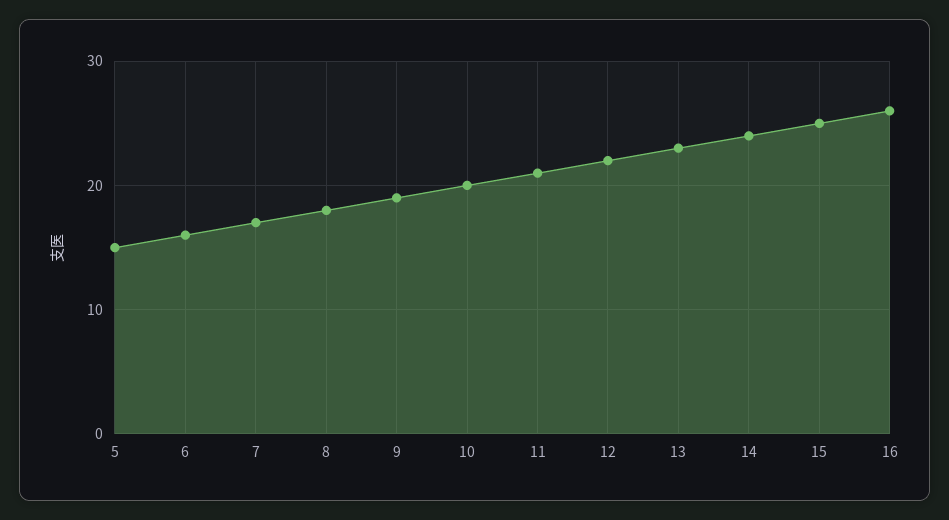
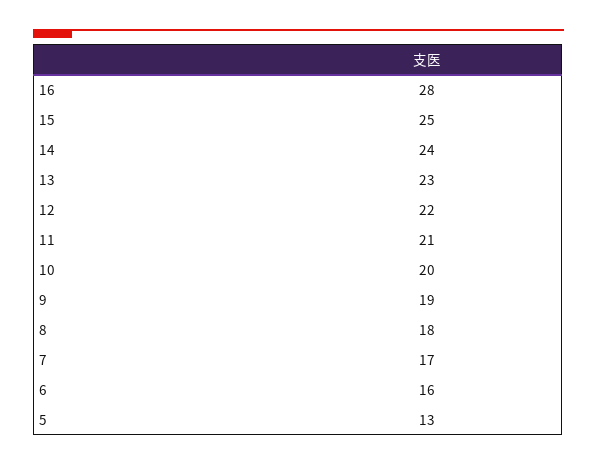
  {
-   "5": 15,
+   "5": 13,
    "6": 16,
    "7": 17,
    "8": 18,
    "9": 19,
    "10": 20,
    "11": 21,
    "12": 22,
    "13": 23,
    "14": 24,
    "15": 25,
-   "16": 26
+   "16": 28
  }

